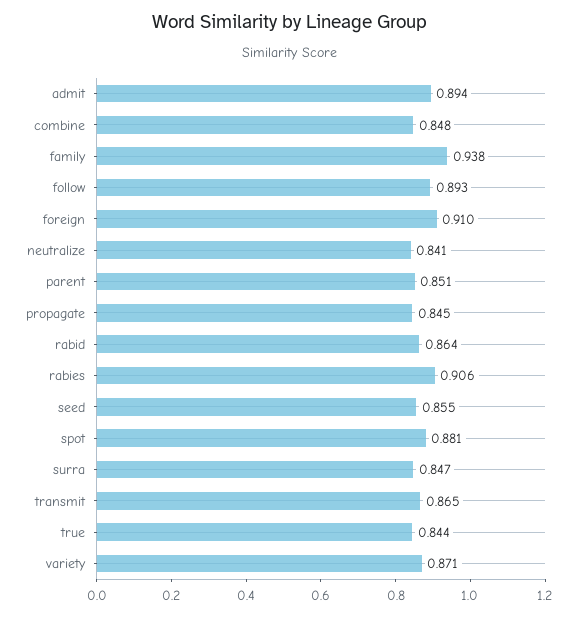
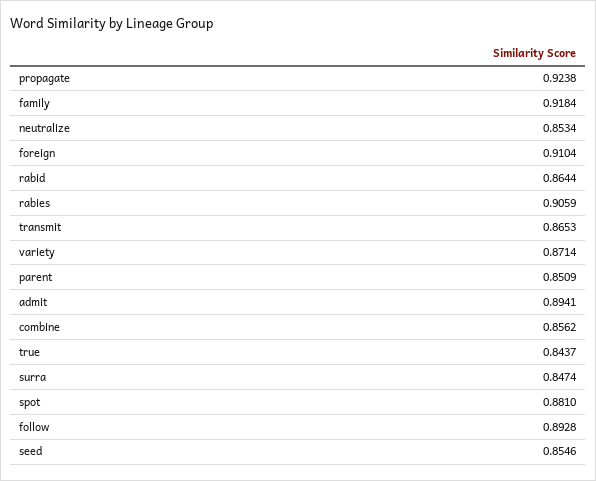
  {
    "admit": 0.8941,
-   "combine": 0.848,
+   "combine": 0.8562,
-   "family": 0.938,
+   "family": 0.9184,
    "follow": 0.8928,
    "foreign": 0.9104,
-   "neutralize": 0.841,
+   "neutralize": 0.8534,
    "parent": 0.8509,
-   "propagate": 0.845,
+   "propagate": 0.9238,
    "rabid": 0.8644,
    "rabies": 0.9059,
    "seed": 0.8546,
    "spot": 0.881,
    "surra": 0.8474,
    "transmit": 0.8653,
    "true": 0.8437,
    "variety": 0.8714
  }

